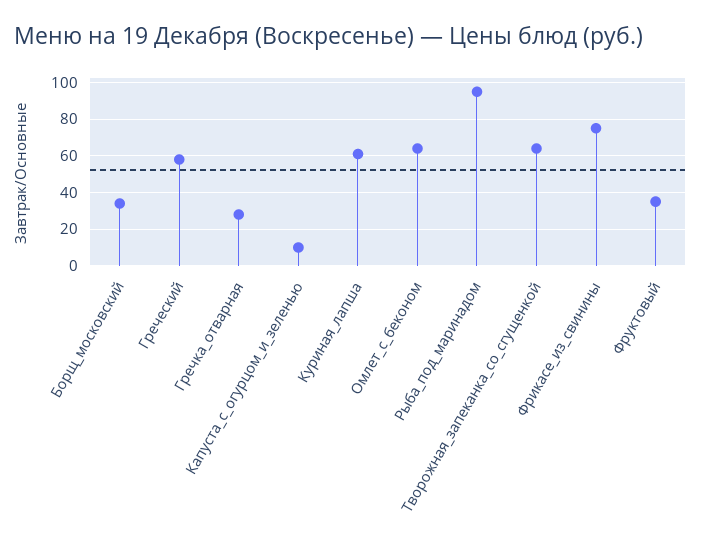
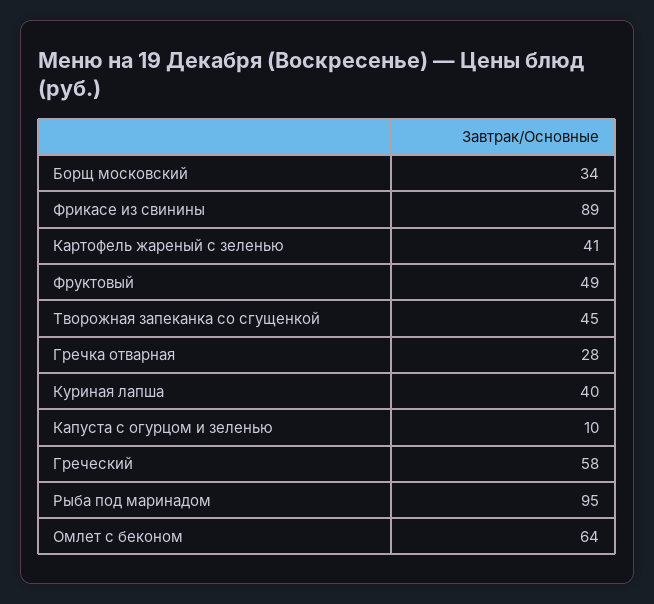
  {
    "Борщ_московский": 34,
    "Греческий": 58,
    "Гречка_отварная": 28,
    "Капуста_с_огурцом_и_зеленью": 10,
-   "Куриная_лапша": 60,
+   "Куриная_лапша": 40,
    "Омлет_с_беконом": 64,
    "Рыба_под_маринадом": 95,
-   "Творожная_запеканка_со_сгущенкой": 65,
+   "Творожная_запеканка_со_сгущенкой": 45,
-   "Фрикасе_из_свинины": 75,
+   "Фрикасе_из_свинины": 89,
-   "Фруктовый": 35
+   "Фруктовый": 49,
+   "Картофель жареный с зеленью": 41
  }

